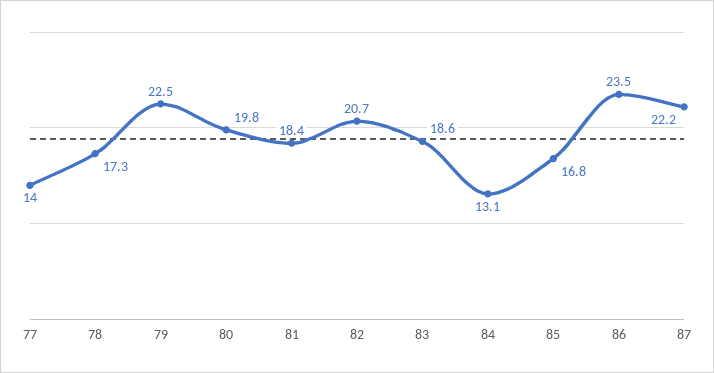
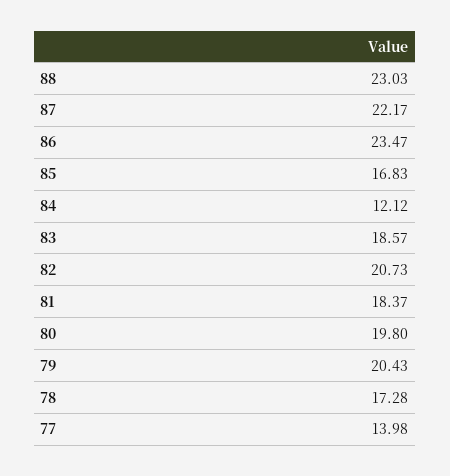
  {
    "77": 13.98,
    "78": 17.28,
-   "79": 22.5,
+   "79": 20.43,
    "80": 19.8,
    "81": 18.37,
    "82": 20.73,
    "83": 18.57,
-   "84": 13.1,
+   "84": 12.12,
    "85": 16.83,
    "86": 23.47,
-   "87": 22.17
+   "87": 22.17,
+   "88": 23.03
  }

